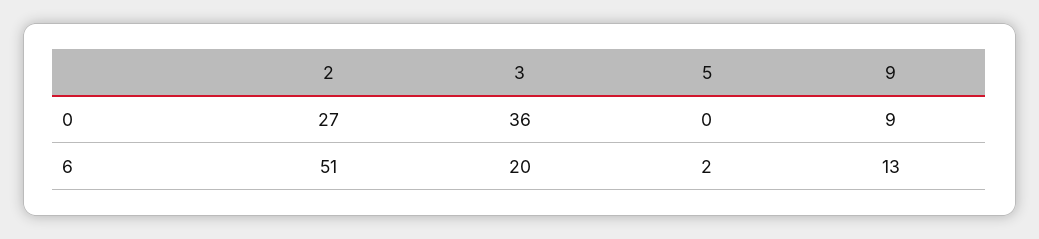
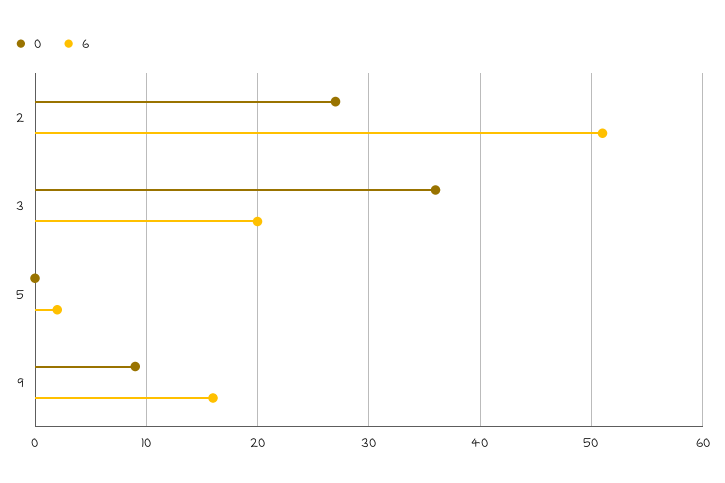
  {
    "0": {
      "2": 27,
      "3": 36,
      "5": 0,
      "9": 9
    },
    "6": {
      "2": 51,
      "3": 20,
      "5": 2,
-     "9": 13
+     "9": 16
    }
  }

